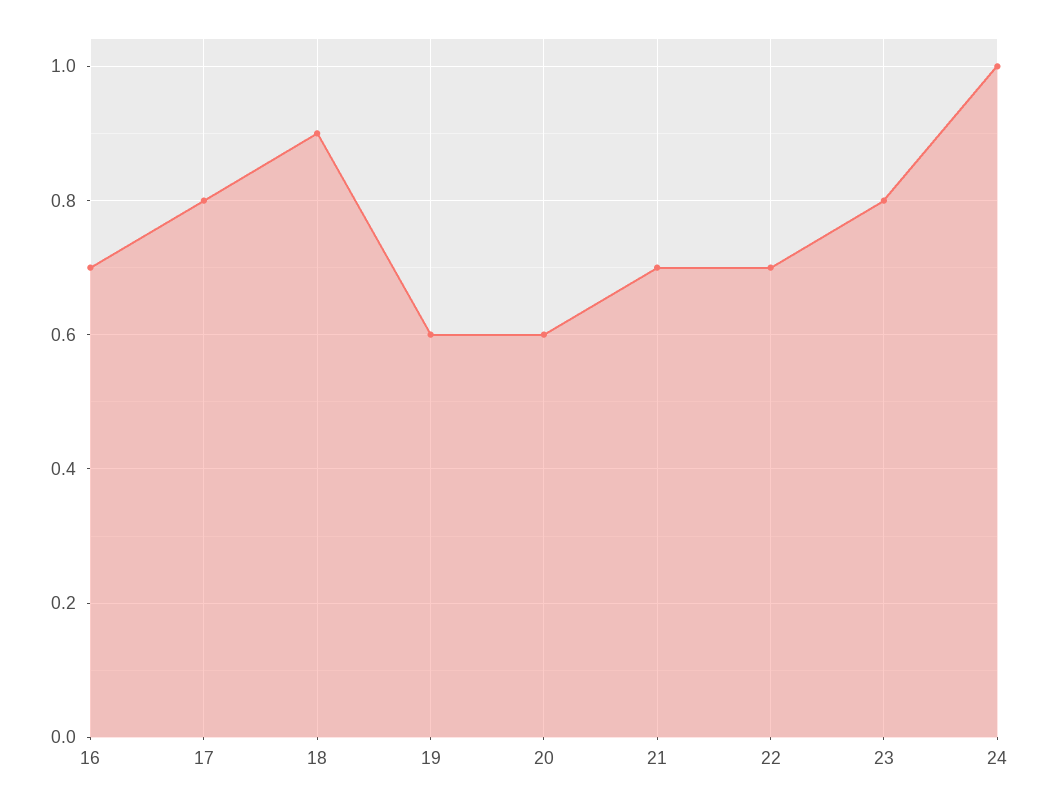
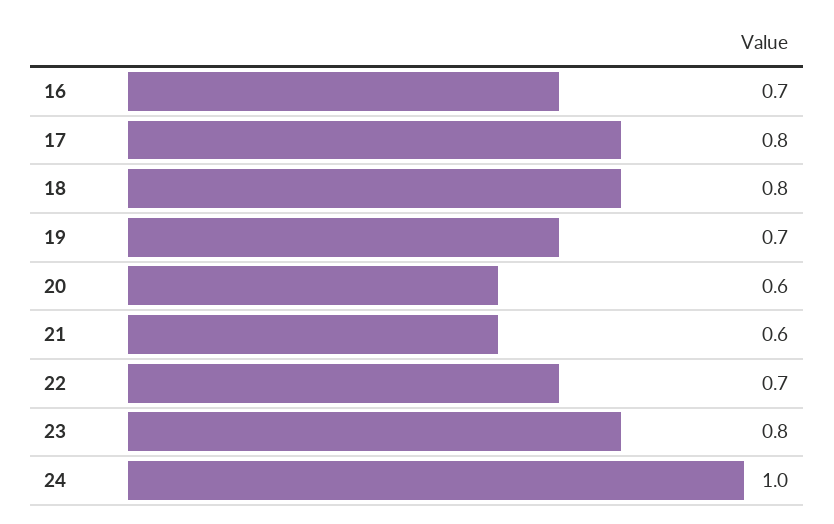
  {
    "16": 0.7,
    "17": 0.8,
-   "18": 0.9,
+   "18": 0.8,
-   "19": 0.6,
+   "19": 0.7,
    "20": 0.6,
-   "21": 0.7,
+   "21": 0.6,
    "22": 0.7,
    "23": 0.8,
    "24": 1
  }

